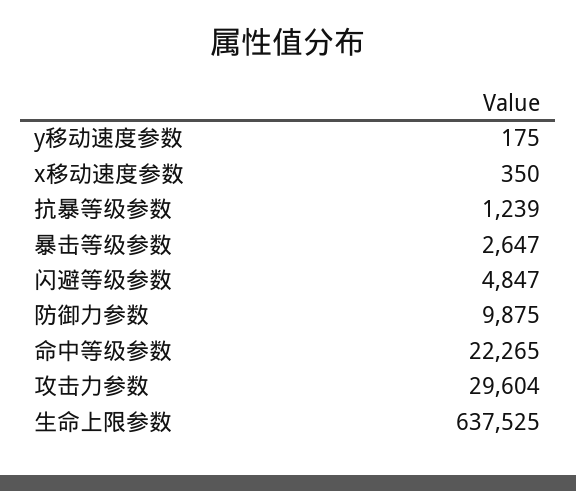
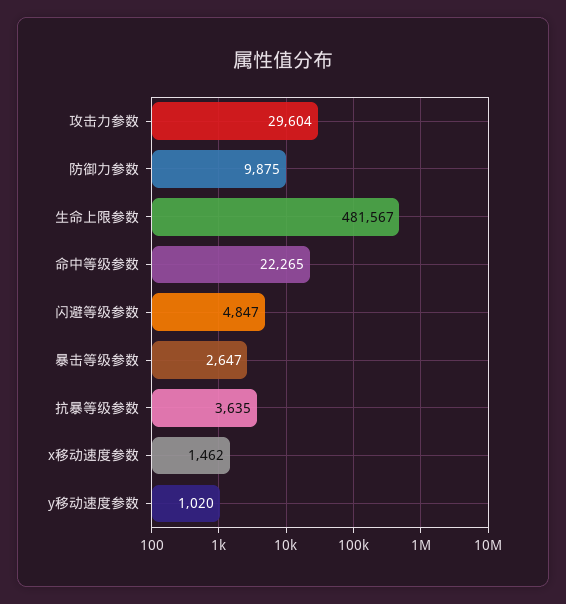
  {
-   "y移动速度参数": 175,
+   "y移动速度参数": 1020,
-   "x移动速度参数": 350,
+   "x移动速度参数": 1462,
-   "抗暴等级参数": 1239,
+   "抗暴等级参数": 3635,
    "暴击等级参数": 2647,
    "闪避等级参数": 4847,
    "防御力参数": 9875,
    "命中等级参数": 22265,
    "攻击力参数": 29604,
-   "生命上限参数": 637525
+   "生命上限参数": 481567
  }

